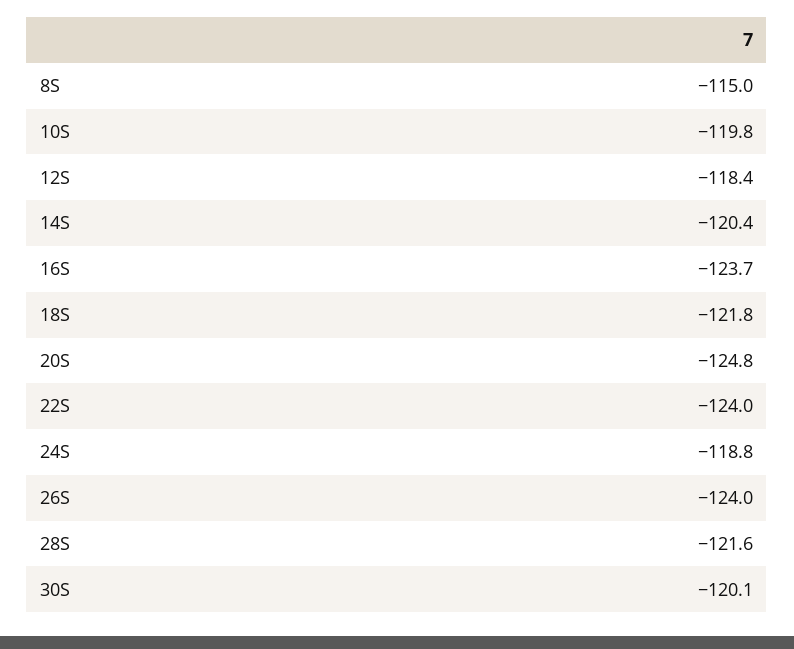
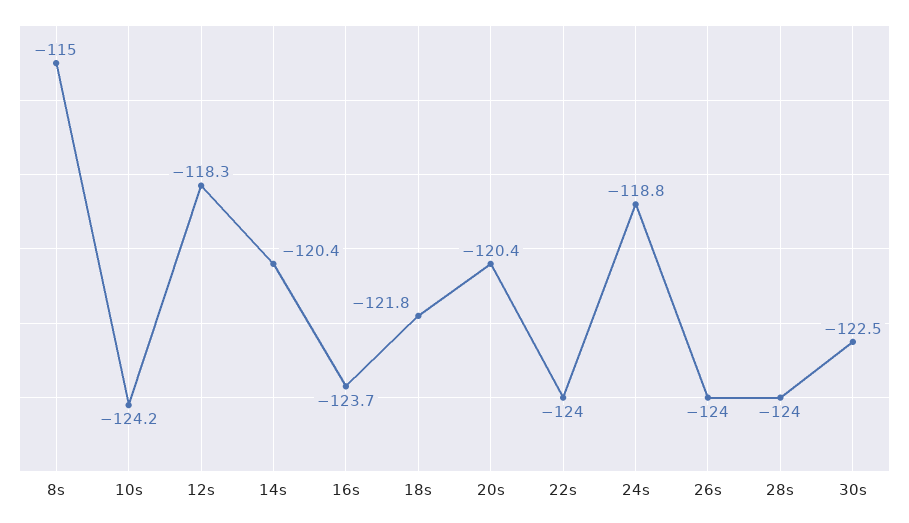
  {
    "8S": -115,
-   "10S": -119.8,
+   "10S": -124.2,
-   "12S": -118.4,
+   "12S": -118.3,
    "14S": -120.4,
    "16S": -123.7,
    "18S": -121.8,
-   "20S": -124.8,
+   "20S": -120.4,
    "22S": -124,
    "24S": -118.8,
    "26S": -124,
-   "28S": -121.6,
+   "28S": -124,
-   "30S": -120.1
+   "30S": -122.5
  }

